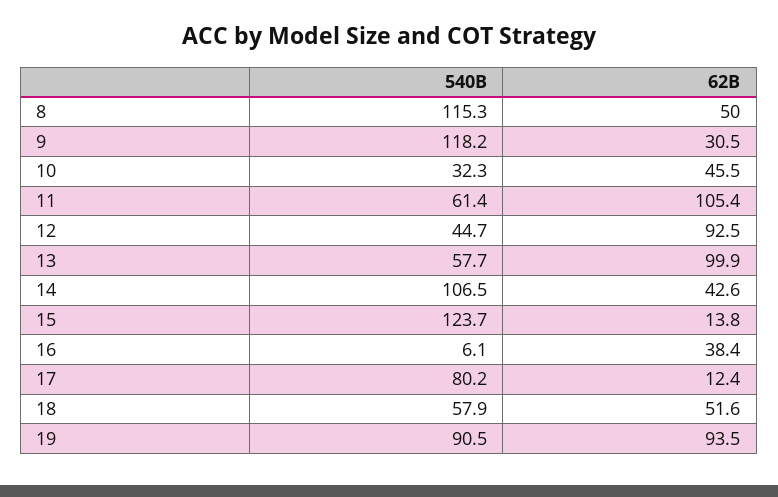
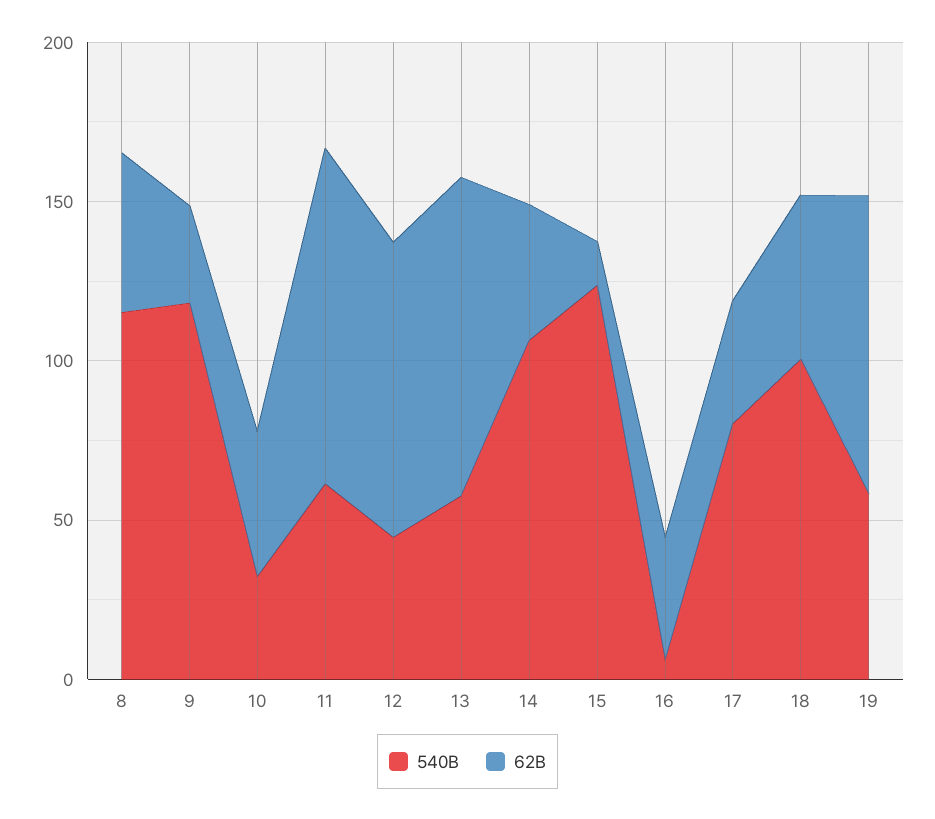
  {
    "540B": {
      "8": 115.3,
      "9": 118.2,
      "10": 32.3,
      "11": 61.4,
      "12": 44.7,
      "13": 57.7,
      "14": 106.5,
      "15": 123.7,
      "16": 6.1,
      "17": 80.2,
-     "18": 57.9,
+     "18": 100,
-     "19": 90.5
+     "19": 60
    },
    "62B": {
      "8": 50,
      "9": 30.5,
      "10": 45.5,
      "11": 105.4,
      "12": 92.5,
      "13": 99.9,
      "14": 42.6,
      "15": 13.8,
      "16": 38.4,
-     "17": 12.4,
+     "17": 40,
      "18": 51.6,
      "19": 93.5
    }
  }

